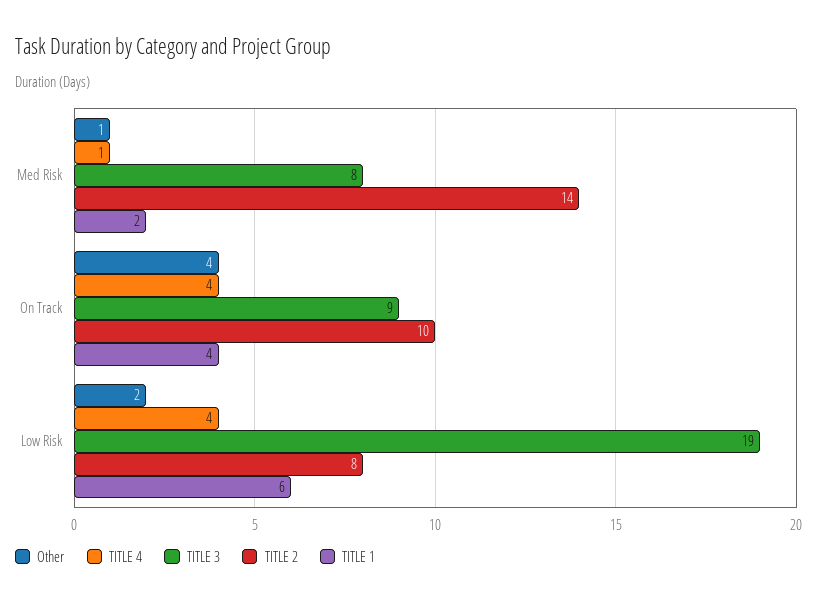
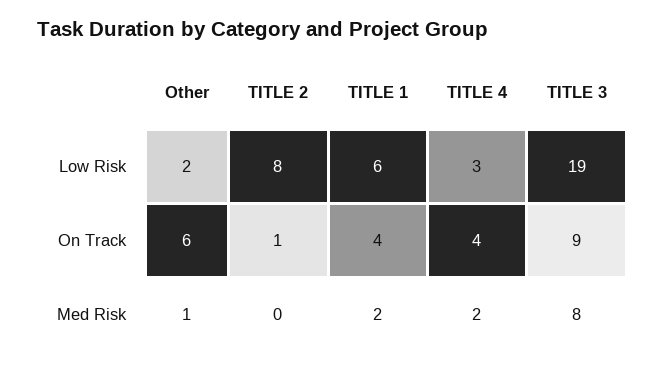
  {
    "Other": {
      "Med Risk": 1,
-     "On Track": 4,
+     "On Track": 6,
      "Low Risk": 2
    },
    "TITLE 4": {
-     "Med Risk": 1,
+     "Med Risk": 2,
      "On Track": 4,
-     "Low Risk": 4
+     "Low Risk": 3
    },
    "TITLE 3": {
      "Med Risk": 8,
      "On Track": 9,
      "Low Risk": 19
    },
    "TITLE 2": {
-     "Med Risk": 14,
+     "Med Risk": 0,
-     "On Track": 10,
+     "On Track": 1,
      "Low Risk": 8
    },
    "TITLE 1": {
      "Med Risk": 2,
      "On Track": 4,
      "Low Risk": 6
    }
  }

